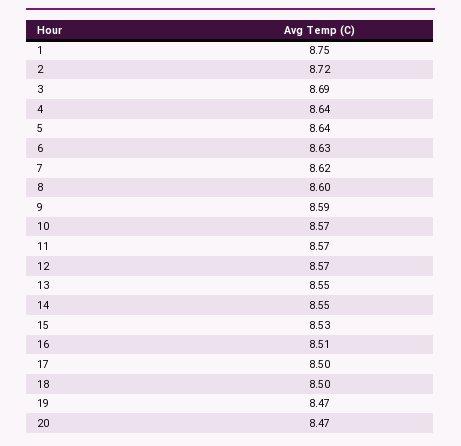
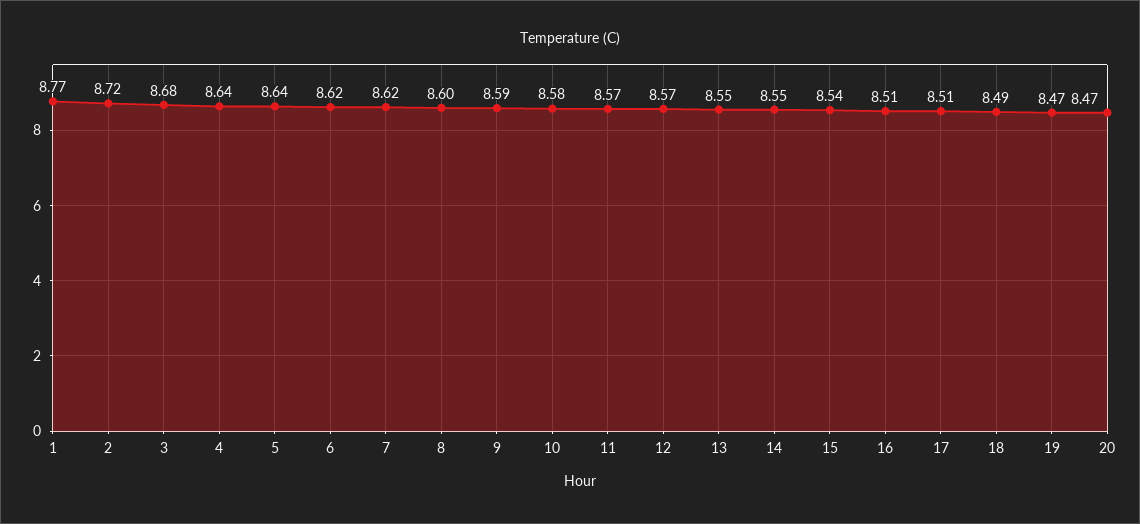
  {
-   "1": 8.75,
+   "1": 8.77,
    "2": 8.72,
-   "3": 8.69,
+   "3": 8.68,
    "4": 8.64,
    "5": 8.64,
-   "6": 8.63,
+   "6": 8.62,
    "7": 8.62,
    "8": 8.6,
    "9": 8.59,
-   "10": 8.57,
+   "10": 8.58,
    "11": 8.57,
    "12": 8.57,
    "13": 8.55,
    "14": 8.55,
-   "15": 8.53,
+   "15": 8.54,
    "16": 8.51,
-   "17": 8.5,
+   "17": 8.51,
-   "18": 8.5,
+   "18": 8.49,
    "19": 8.47,
    "20": 8.47
  }

